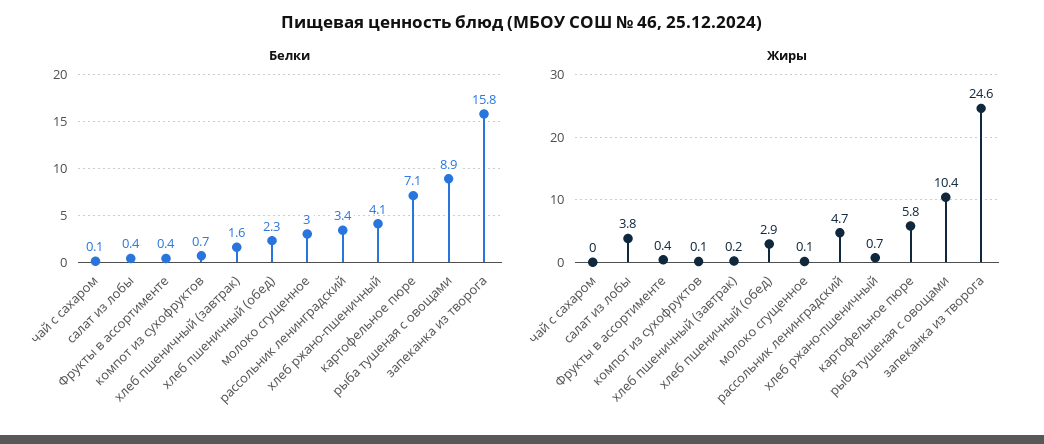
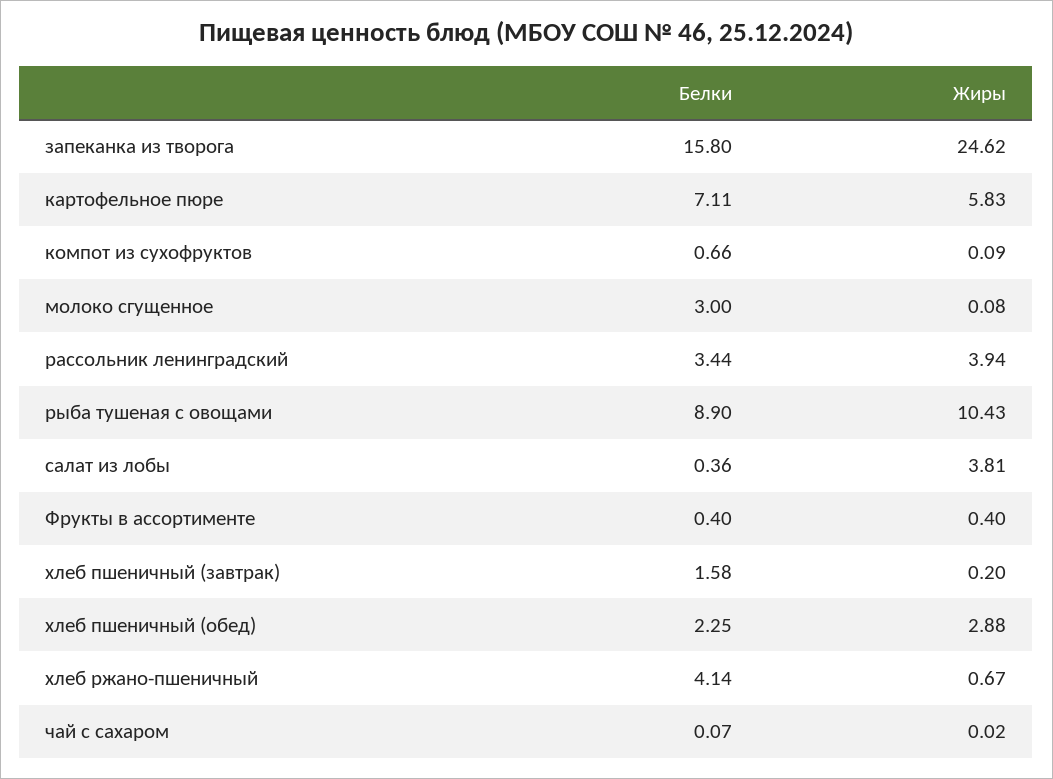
  {
    "Белки": {
      "чай с сахаром": 0.07,
      "салат из лобы": 0.36,
      "Фрукты в ассортименте": 0.4,
      "компот из сухофруктов": 0.66,
      "хлеб пшеничный (завтрак)": 1.58,
      "хлеб пшеничный (обед)": 2.25,
      "молоко сгущенное": 3,
      "рассольник ленинградский": 3.44,
      "хлеб ржано-пшеничный": 4.14,
      "картофельное пюре": 7.11,
      "рыба тушеная с овощами": 8.9,
      "запеканка из творога": 15.8
    },
    "Жиры": {
      "чай с сахаром": 0.02,
      "салат из лобы": 3.81,
      "Фрукты в ассортименте": 0.4,
      "компот из сухофруктов": 0.09,
      "хлеб пшеничный (завтрак)": 0.2,
      "хлеб пшеничный (обед)": 2.88,
      "молоко сгущенное": 0.08,
-     "рассольник ленинградский": 4.7,
+     "рассольник ленинградский": 3.94,
      "хлеб ржано-пшеничный": 0.67,
      "картофельное пюре": 5.83,
      "рыба тушеная с овощами": 10.43,
      "запеканка из творога": 24.62
    }
  }

